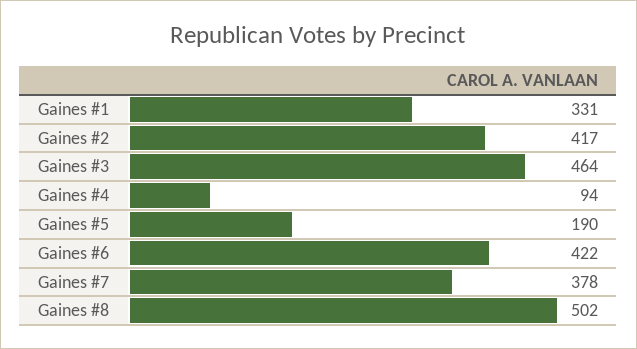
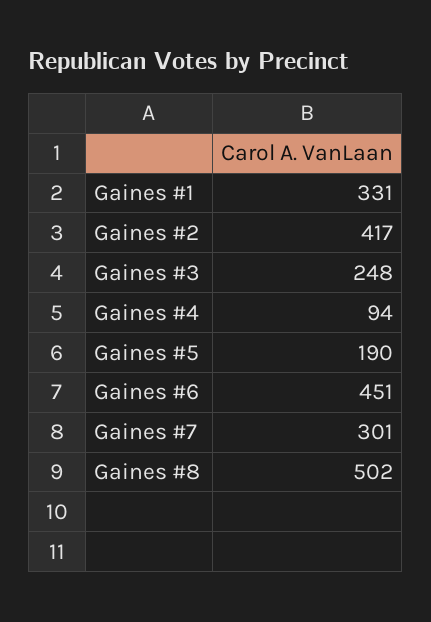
  {
    "Gaines #1": 331,
    "Gaines #2": 417,
-   "Gaines #3": 464,
+   "Gaines #3": 248,
    "Gaines #4": 94,
    "Gaines #5": 190,
-   "Gaines #6": 422,
+   "Gaines #6": 451,
-   "Gaines #7": 378,
+   "Gaines #7": 301,
    "Gaines #8": 502
  }

